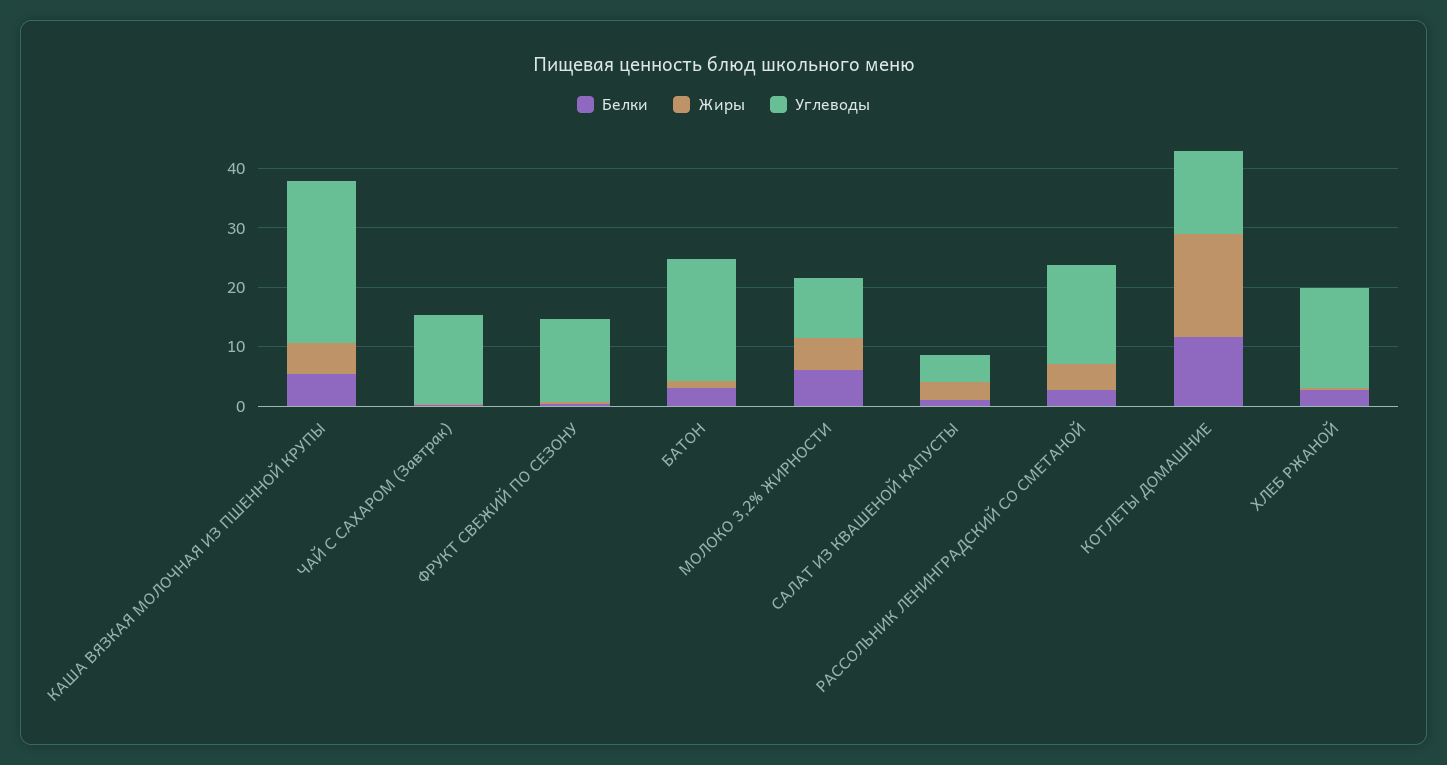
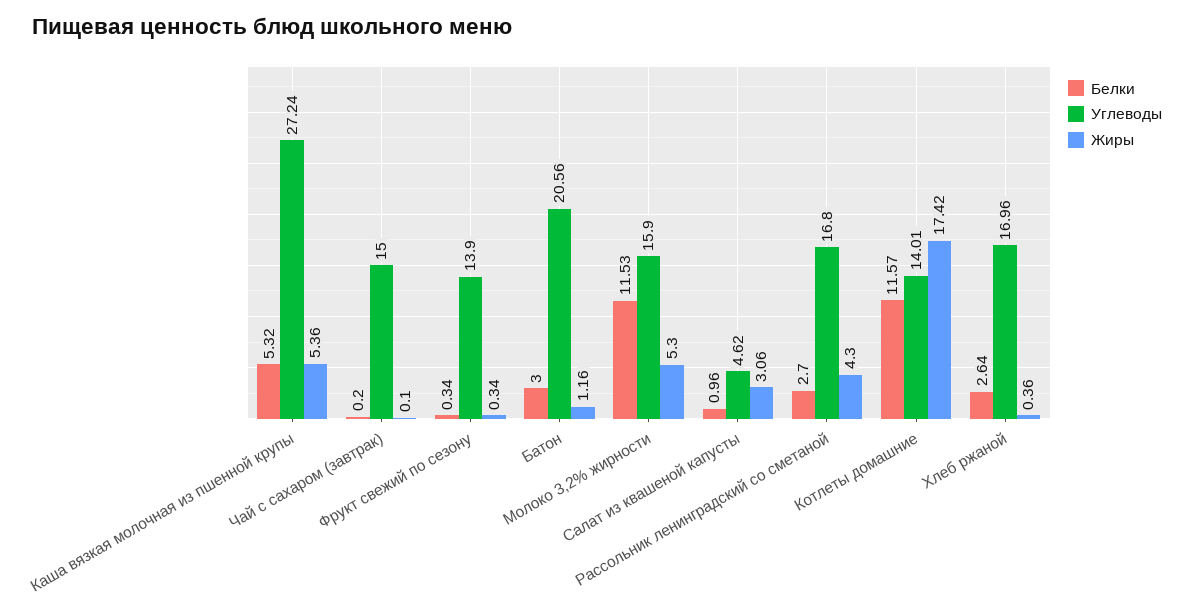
  {
    "Белки": {
      "КАША ВЯЗКАЯ МОЛОЧНАЯ ИЗ ПШЕННОЙ КРУПЫ": 5.32,
      "ЧАЙ С САХАРОМ (Завтрак)": 0.2,
      "ФРУКТ СВЕЖИЙ ПО СЕЗОНУ": 0.34,
      "БАТОН": 3,
-     "МОЛОКО 3,2% ЖИРНОСТИ": 6,
+     "МОЛОКО 3,2% ЖИРНОСТИ": 11.53,
      "САЛАТ ИЗ КВАШЕНОЙ КАПУСТЫ": 0.96,
      "РАССОЛЬНИК ЛЕНИНГРАДСКИЙ СО СМЕТАНОЙ": 2.7,
      "КОТЛЕТЫ ДОМАШНИЕ": 11.57,
      "ХЛЕБ РЖАНОЙ": 2.64
    },
    "Жиры": {
      "КАША ВЯЗКАЯ МОЛОЧНАЯ ИЗ ПШЕННОЙ КРУПЫ": 5.36,
      "ЧАЙ С САХАРОМ (Завтрак)": 0.1,
      "ФРУКТ СВЕЖИЙ ПО СЕЗОНУ": 0.34,
      "БАТОН": 1.16,
      "МОЛОКО 3,2% ЖИРНОСТИ": 5.3,
      "САЛАТ ИЗ КВАШЕНОЙ КАПУСТЫ": 3.06,
      "РАССОЛЬНИК ЛЕНИНГРАДСКИЙ СО СМЕТАНОЙ": 4.3,
      "КОТЛЕТЫ ДОМАШНИЕ": 17.42,
      "ХЛЕБ РЖАНОЙ": 0.36
    },
    "Углеводы": {
      "КАША ВЯЗКАЯ МОЛОЧНАЯ ИЗ ПШЕННОЙ КРУПЫ": 27.24,
      "ЧАЙ С САХАРОМ (Завтрак)": 15,
      "ФРУКТ СВЕЖИЙ ПО СЕЗОНУ": 13.9,
      "БАТОН": 20.56,
-     "МОЛОКО 3,2% ЖИРНОСТИ": 10,
+     "МОЛОКО 3,2% ЖИРНОСТИ": 15.9,
      "САЛАТ ИЗ КВАШЕНОЙ КАПУСТЫ": 4.62,
      "РАССОЛЬНИК ЛЕНИНГРАДСКИЙ СО СМЕТАНОЙ": 16.8,
      "КОТЛЕТЫ ДОМАШНИЕ": 14.01,
      "ХЛЕБ РЖАНОЙ": 16.96
    }
  }

